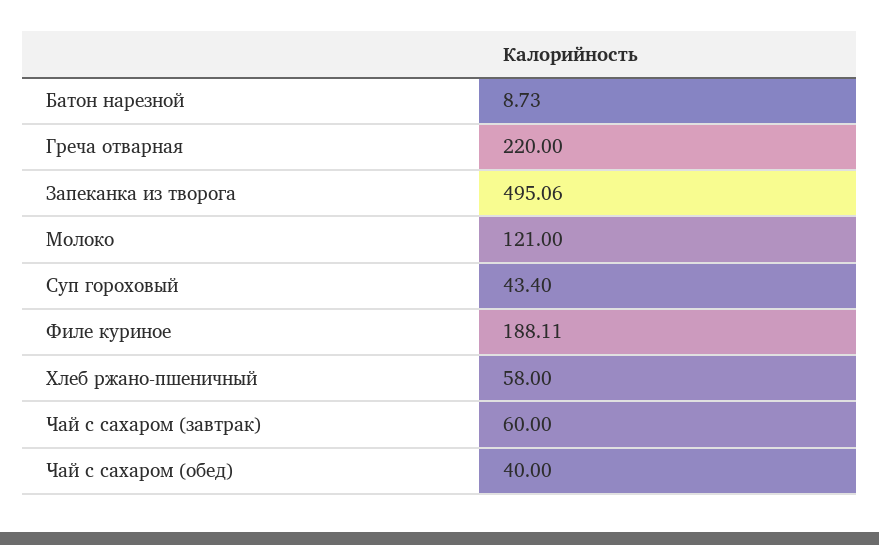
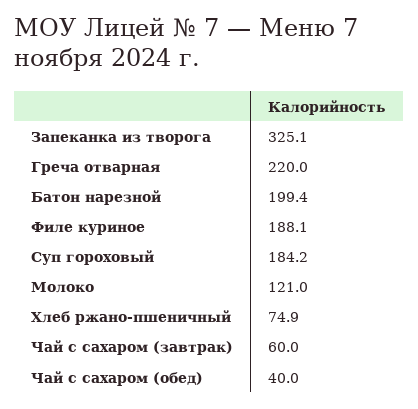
  {
-   "Батон нарезной": 8.73,
+   "Батон нарезной": 199.4,
    "Греча отварная": 220,
-   "Запеканка из творога": 495.06,
+   "Запеканка из творога": 325.1,
    "Молоко": 121,
-   "Суп гороховый": 43.4,
+   "Суп гороховый": 184.2,
    "Филе куриное": 188.11,
-   "Хлеб ржано-пшеничный": 58,
+   "Хлеб ржано-пшеничный": 74.9,
    "Чай с сахаром (завтрак)": 60,
    "Чай с сахаром (обед)": 40
  }

